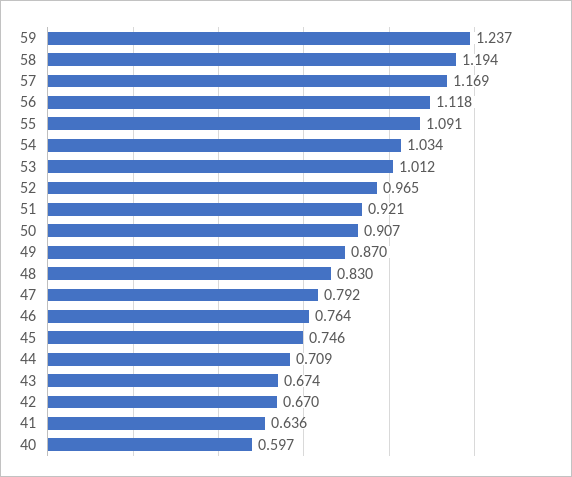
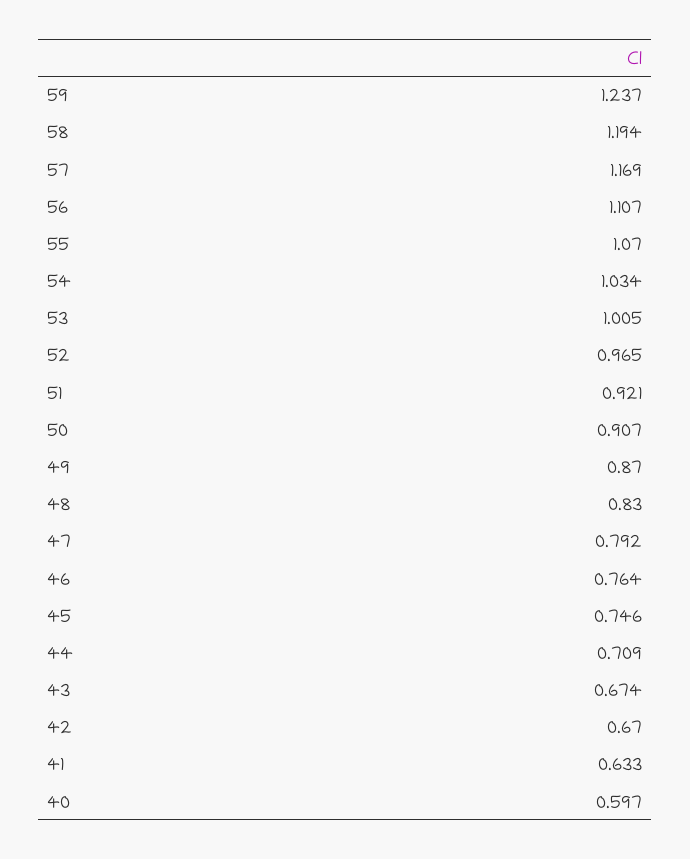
  {
    "59": 1.237,
    "58": 1.194,
    "57": 1.169,
-   "56": 1.118,
+   "56": 1.107,
-   "55": 1.091,
+   "55": 1.07,
    "54": 1.034,
-   "53": 1.012,
+   "53": 1.005,
    "52": 0.965,
    "51": 0.921,
    "50": 0.907,
    "49": 0.87,
    "48": 0.83,
    "47": 0.792,
    "46": 0.764,
    "45": 0.746,
    "44": 0.709,
    "43": 0.674,
    "42": 0.67,
-   "41": 0.636,
+   "41": 0.633,
    "40": 0.597
  }

